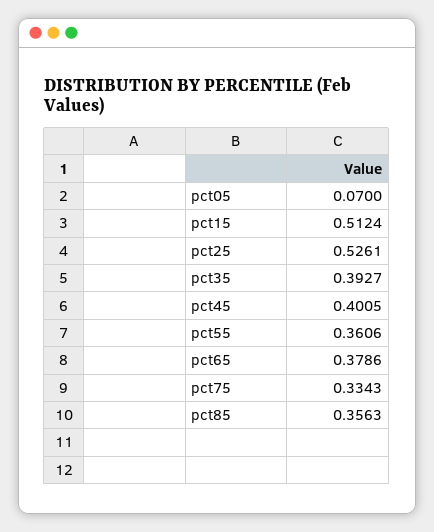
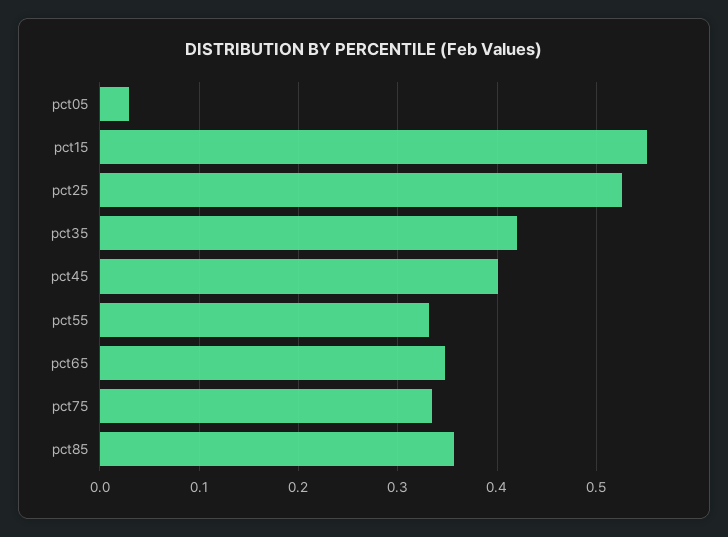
  {
-   "pct05": 0.07,
+   "pct05": 0.03,
-   "pct15": 0.5124,
+   "pct15": 0.55,
    "pct25": 0.5261,
-   "pct35": 0.3927,
+   "pct35": 0.42,
    "pct45": 0.4005,
-   "pct55": 0.3606,
+   "pct55": 0.33,
-   "pct65": 0.3786,
+   "pct65": 0.35,
    "pct75": 0.3343,
    "pct85": 0.3563
  }

